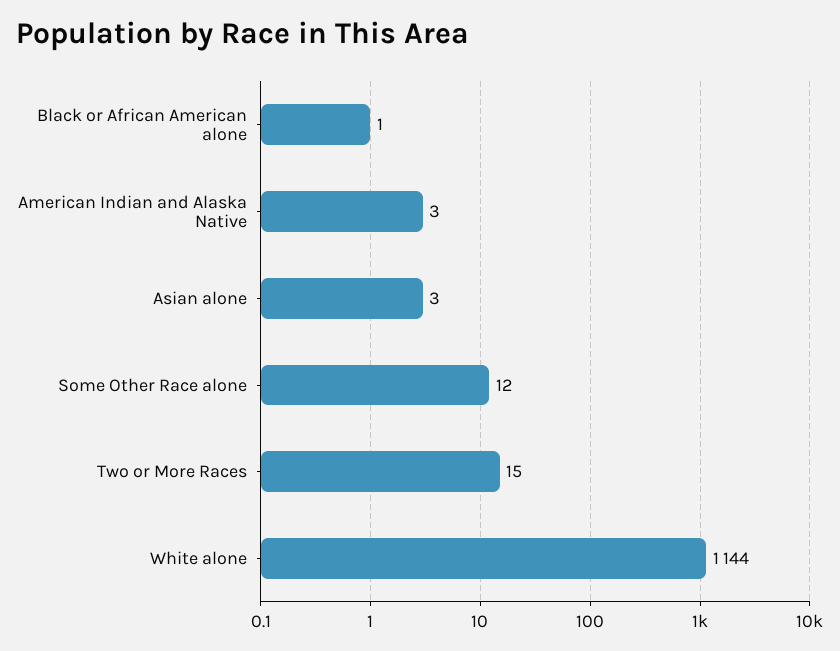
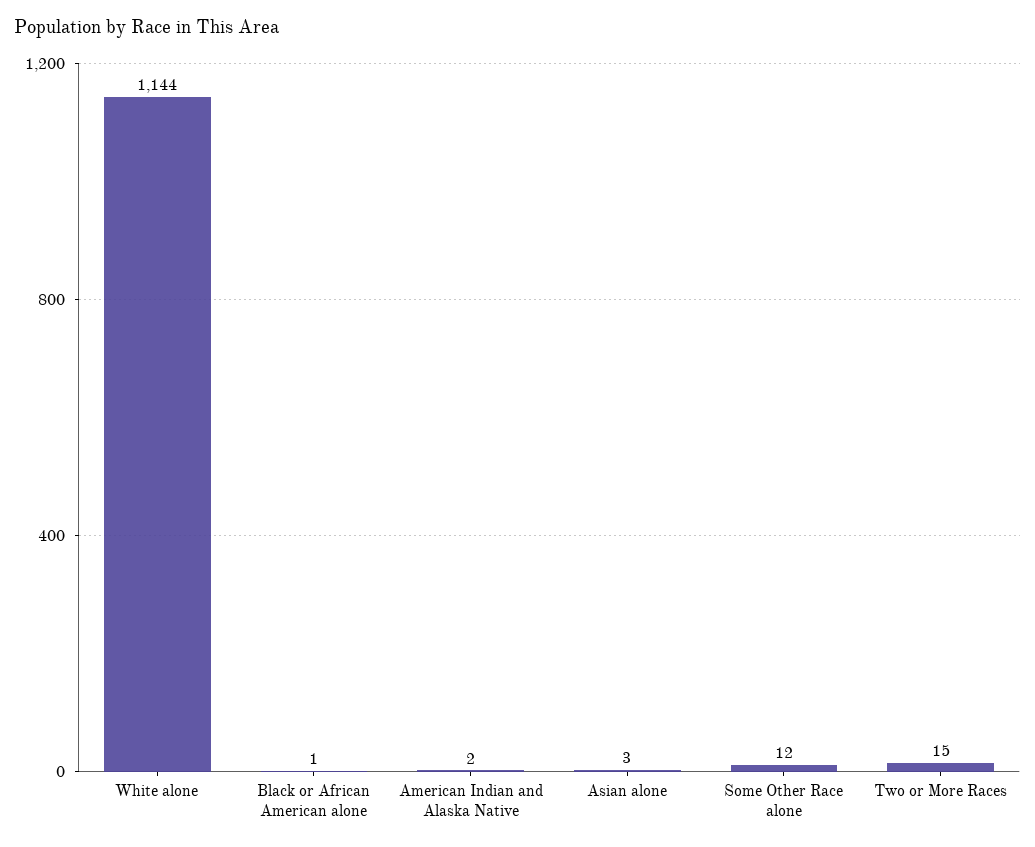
  {
    "Black or African American alone": 1,
-   "American Indian and Alaska Native": 3,
+   "American Indian and Alaska Native": 2,
    "Asian alone": 3,
    "Some Other Race alone": 12,
    "Two or More Races": 15,
    "White alone": 1144
  }

